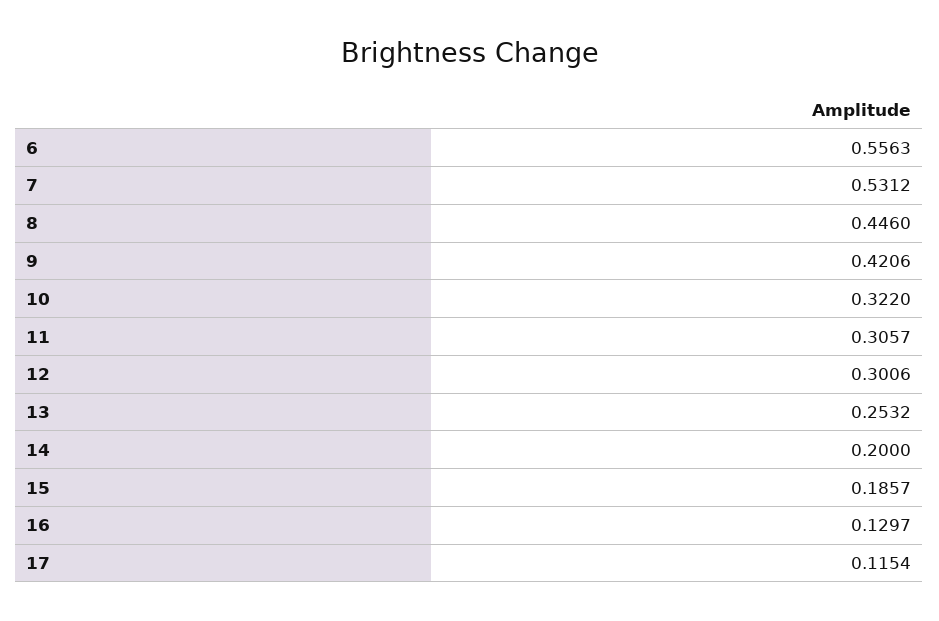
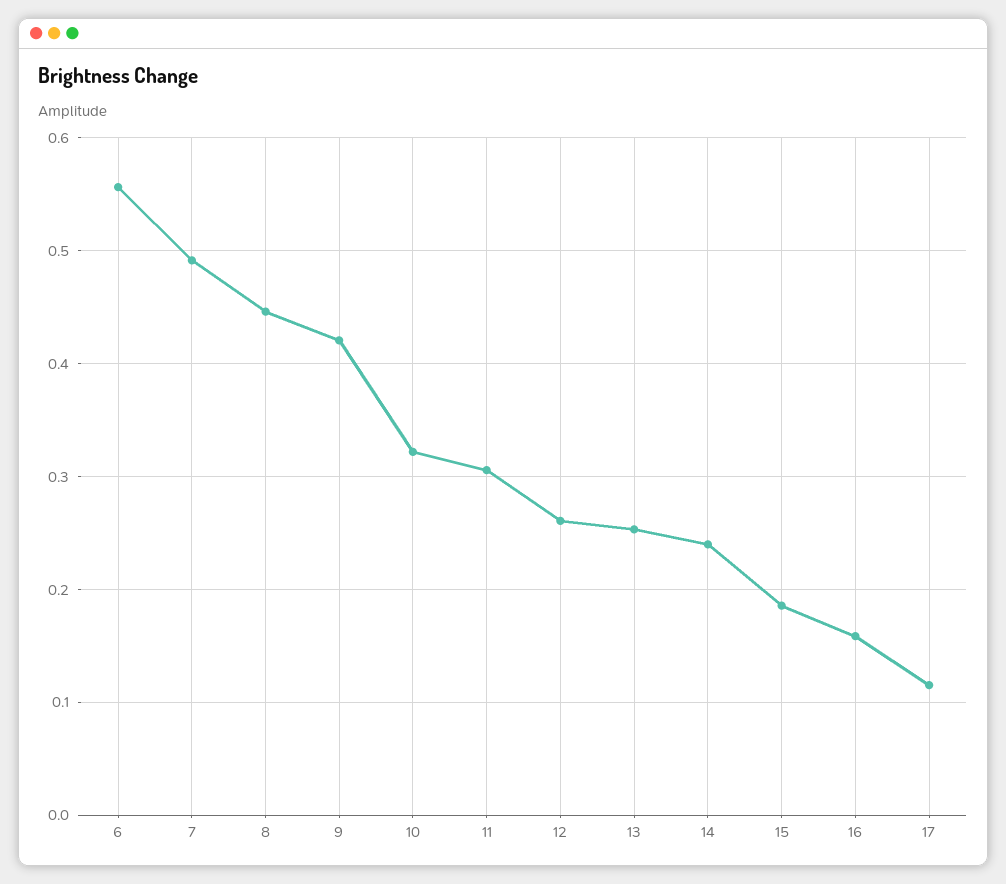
  {
    "6": 0.5563,
-   "7": 0.5312,
+   "7": 0.49,
    "8": 0.446,
    "9": 0.4206,
    "10": 0.322,
    "11": 0.3057,
-   "12": 0.3006,
+   "12": 0.26,
    "13": 0.2532,
-   "14": 0.2,
+   "14": 0.24,
    "15": 0.1857,
-   "16": 0.1297,
+   "16": 0.16,
    "17": 0.1154
  }

